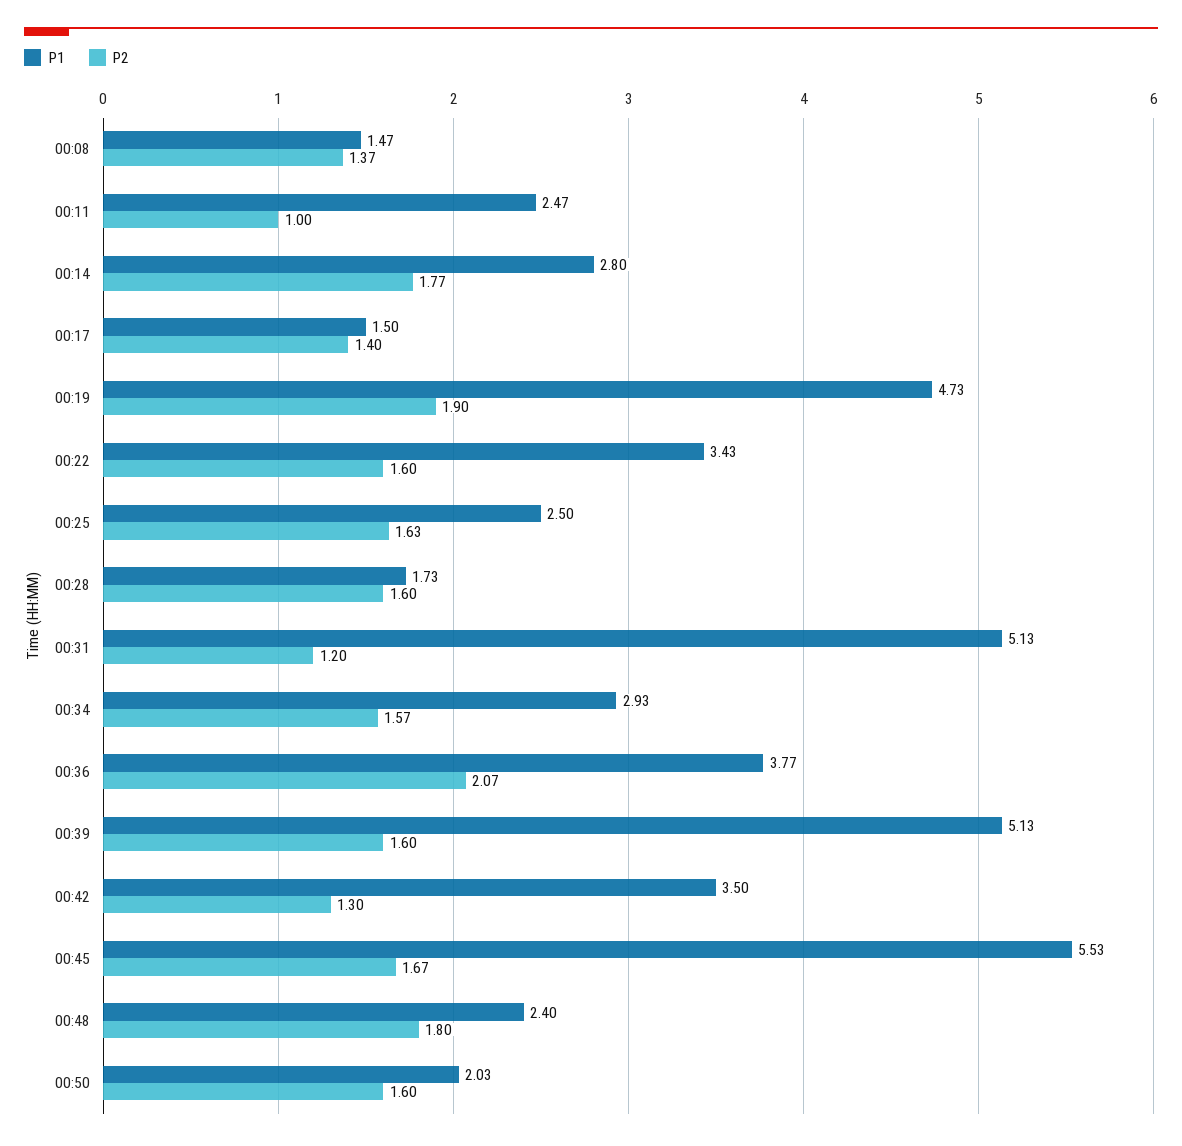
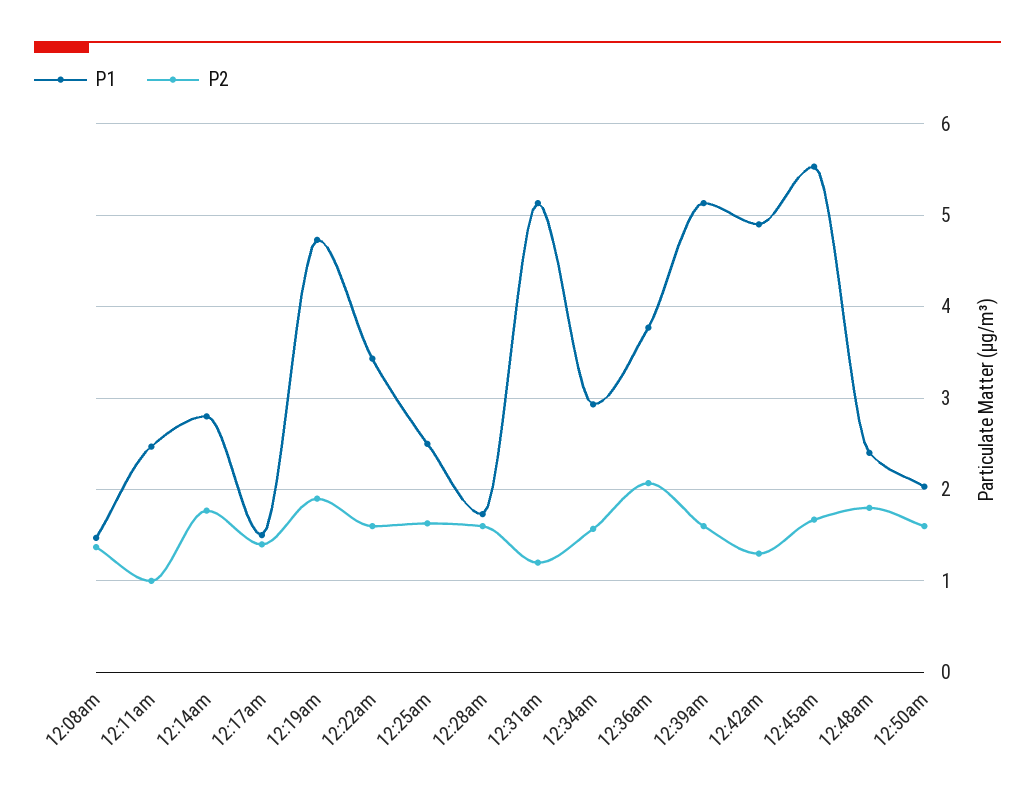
  {
    "P1": {
      "00:08": 1.47,
      "00:11": 2.47,
      "00:14": 2.8,
      "00:17": 1.5,
      "00:19": 4.73,
      "00:22": 3.43,
      "00:25": 2.5,
      "00:28": 1.73,
      "00:31": 5.13,
      "00:34": 2.93,
      "00:36": 3.77,
      "00:39": 5.13,
-     "00:42": 3.5,
+     "00:42": 4.9,
      "00:45": 5.53,
      "00:48": 2.4,
      "00:50": 2.03
    },
    "P2": {
      "00:08": 1.37,
      "00:11": 1,
      "00:14": 1.77,
      "00:17": 1.4,
      "00:19": 1.9,
      "00:22": 1.6,
      "00:25": 1.63,
      "00:28": 1.6,
      "00:31": 1.2,
      "00:34": 1.57,
      "00:36": 2.07,
      "00:39": 1.6,
      "00:42": 1.3,
      "00:45": 1.67,
      "00:48": 1.8,
      "00:50": 1.6
    }
  }

